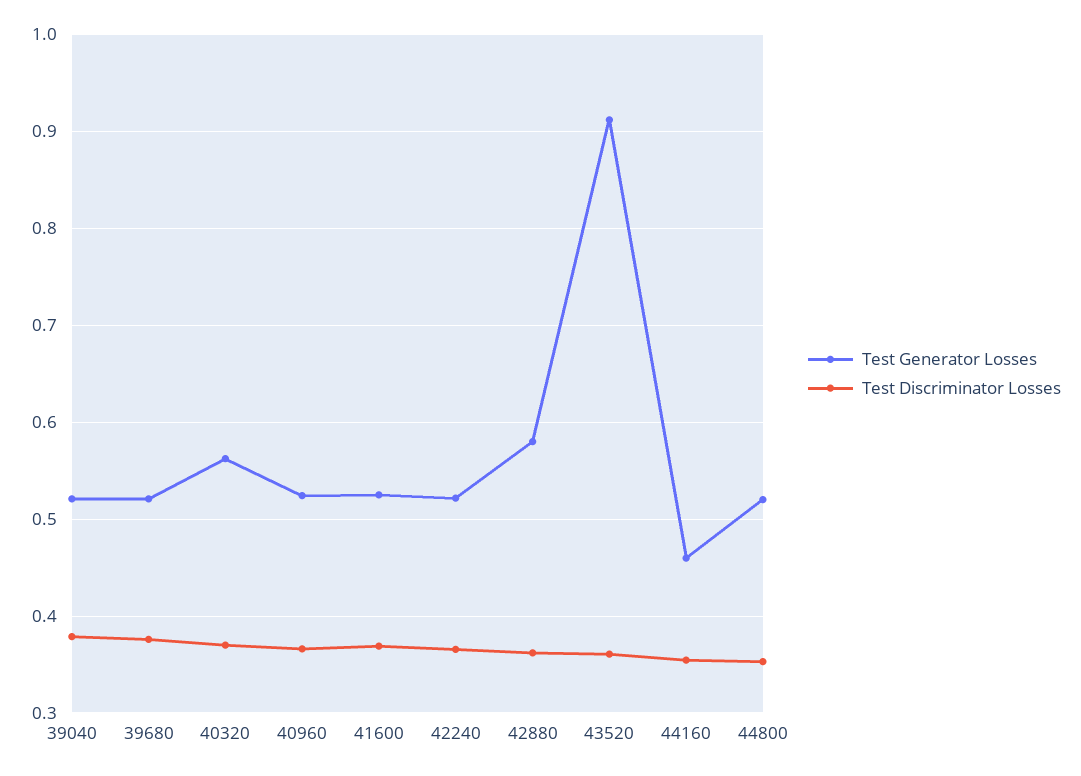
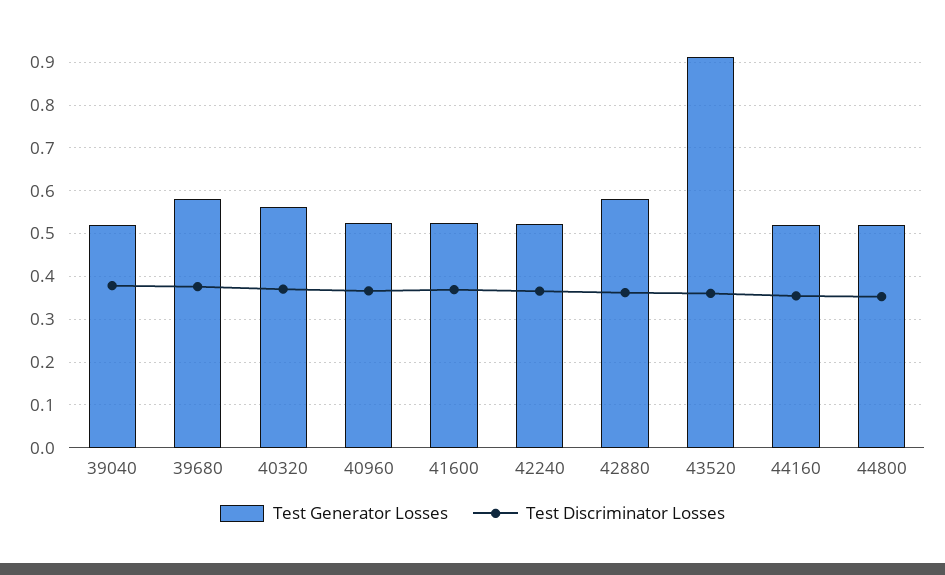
  {
    "Test Generator Losses": {
      "39040": 0.52,
-     "39680": 0.52,
+     "39680": 0.58,
      "40320": 0.56,
      "40960": 0.52,
      "41600": 0.52,
      "42240": 0.52,
      "42880": 0.58,
      "43520": 0.91,
-     "44160": 0.46,
+     "44160": 0.52,
      "44800": 0.52
    },
    "Test Discriminator Losses": {
      "39040": 0.38,
      "39680": 0.38,
      "40320": 0.37,
      "40960": 0.37,
      "41600": 0.37,
      "42240": 0.37,
      "42880": 0.36,
      "43520": 0.36,
      "44160": 0.35,
      "44800": 0.35
    }
  }

